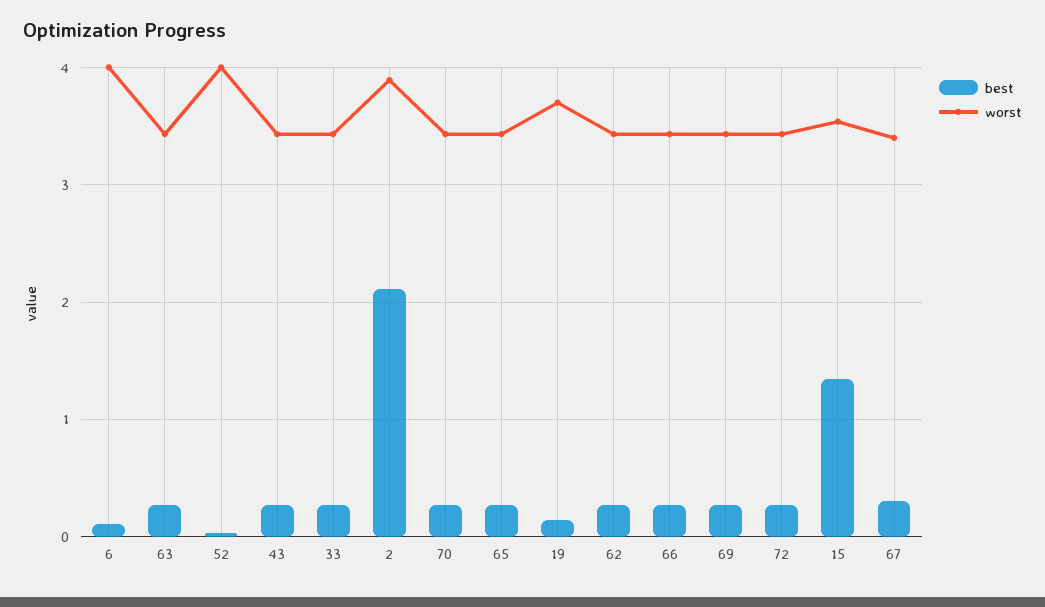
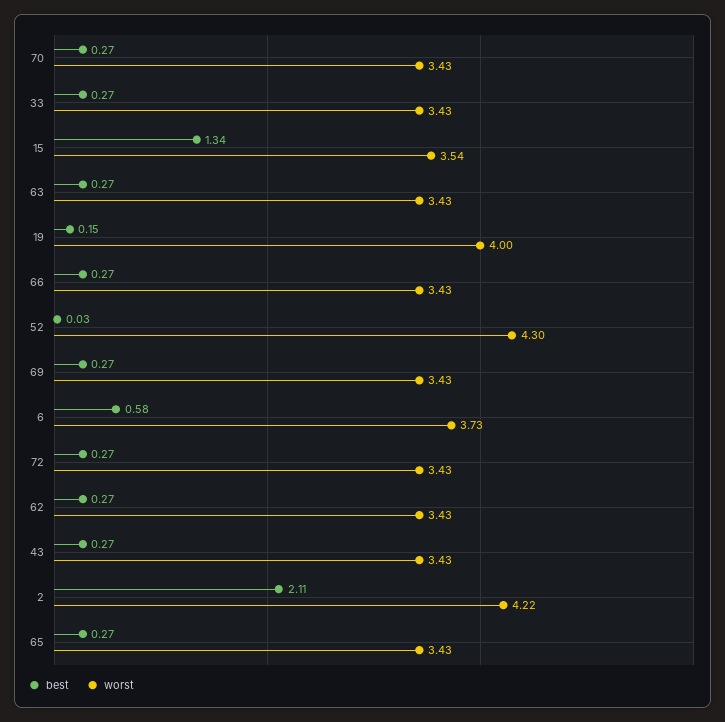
  {
    "best": {
-     "6": 0.1,
+     "6": 0.58,
      "63": 0.27,
      "52": 0.03,
      "43": 0.27,
      "33": 0.27,
      "2": 2.11,
      "70": 0.27,
      "65": 0.27,
      "19": 0.15,
      "62": 0.27,
      "66": 0.27,
      "69": 0.27,
      "72": 0.27,
-     "15": 1.34,
+     "15": 1.34
-     "67": 0.3
    },
    "worst": {
-     "6": 4,
+     "6": 3.73,
      "63": 3.43,
-     "52": 4,
+     "52": 4.3,
      "43": 3.43,
      "33": 3.43,
-     "2": 3.9,
+     "2": 4.22,
      "70": 3.43,
      "65": 3.43,
-     "19": 3.7,
+     "19": 4,
      "62": 3.43,
      "66": 3.43,
      "69": 3.43,
      "72": 3.43,
-     "15": 3.54,
+     "15": 3.54
-     "67": 3.4
    }
  }

